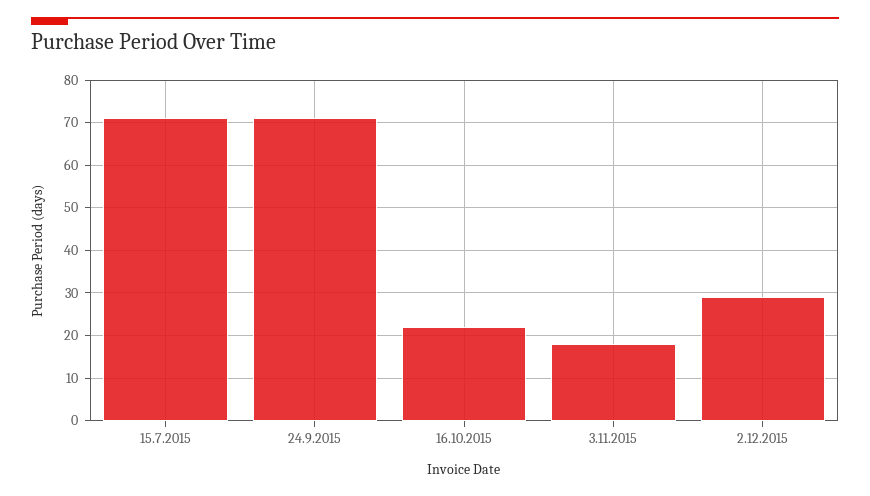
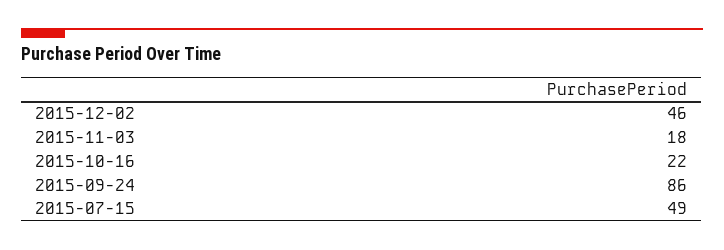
  {
-   "15.7.2015": 70,
+   "15.7.2015": 49,
-   "24.9.2015": 70,
+   "24.9.2015": 86,
    "16.10.2015": 22,
    "3.11.2015": 18,
-   "2.12.2015": 30
+   "2.12.2015": 46
  }

